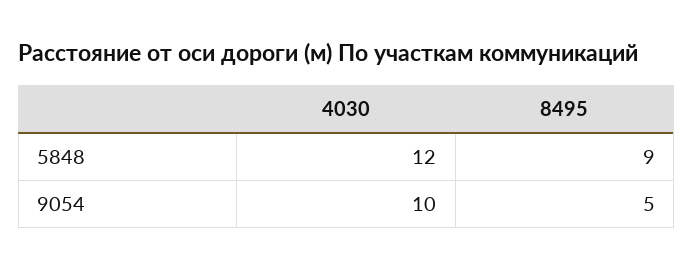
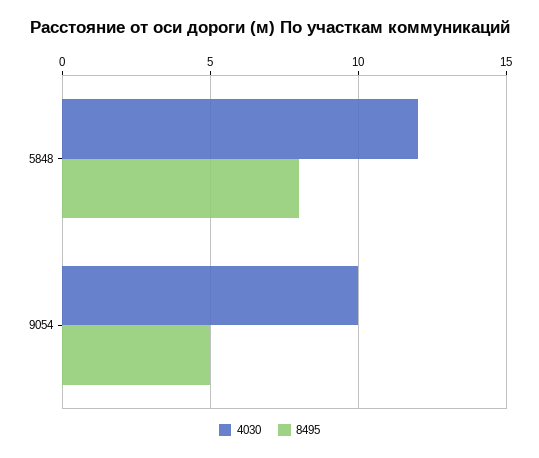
  {
    "4030": {
      "5848": 12,
      "9054": 10
    },
    "8495": {
-     "5848": 9,
+     "5848": 8,
      "9054": 5
    }
  }

